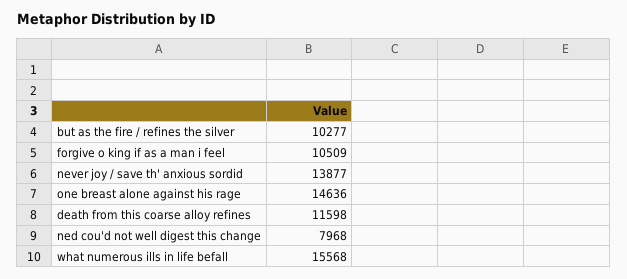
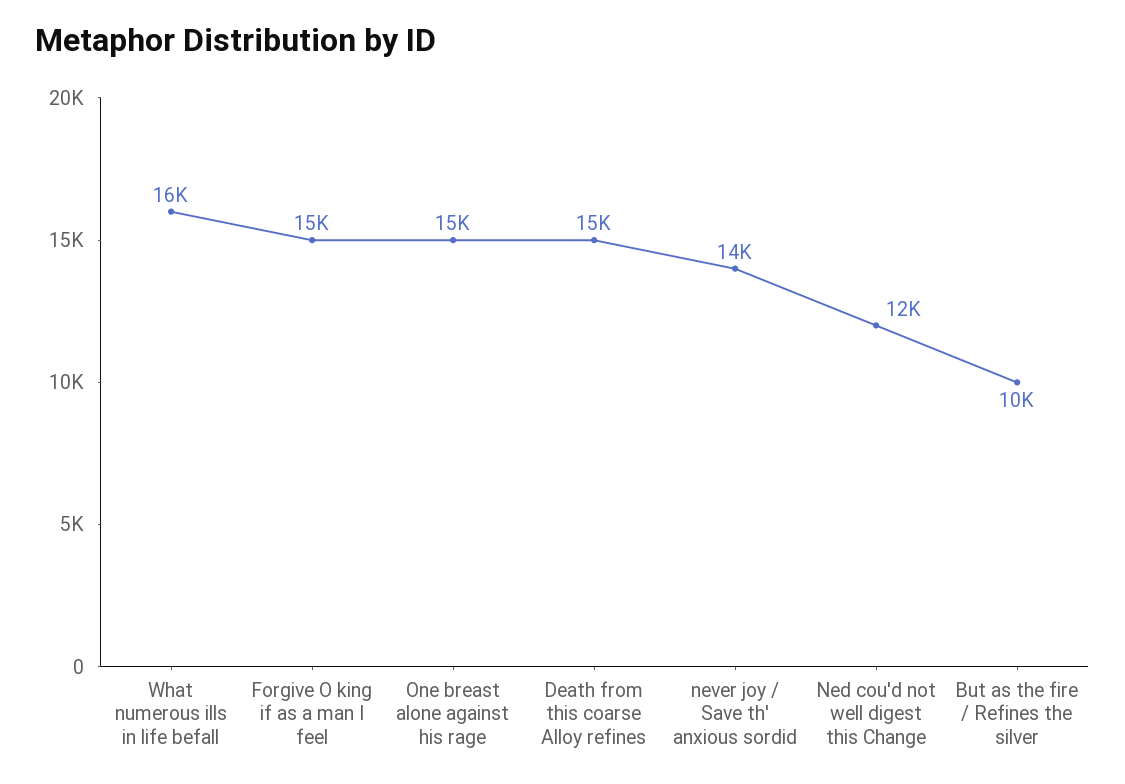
  {
    "but as the fire / refines the silver": 10277,
-   "forgive o king if as a man i feel": 10509,
+   "forgive o king if as a man i feel": 15000,
    "never joy / save th' anxious sordid": 13877,
    "one breast alone against his rage": 14636,
-   "death from this coarse alloy refines": 11598,
+   "death from this coarse alloy refines": 15000,
-   "ned cou'd not well digest this change": 7968,
+   "ned cou'd not well digest this change": 12000,
    "what numerous ills in life befall": 15568
  }

